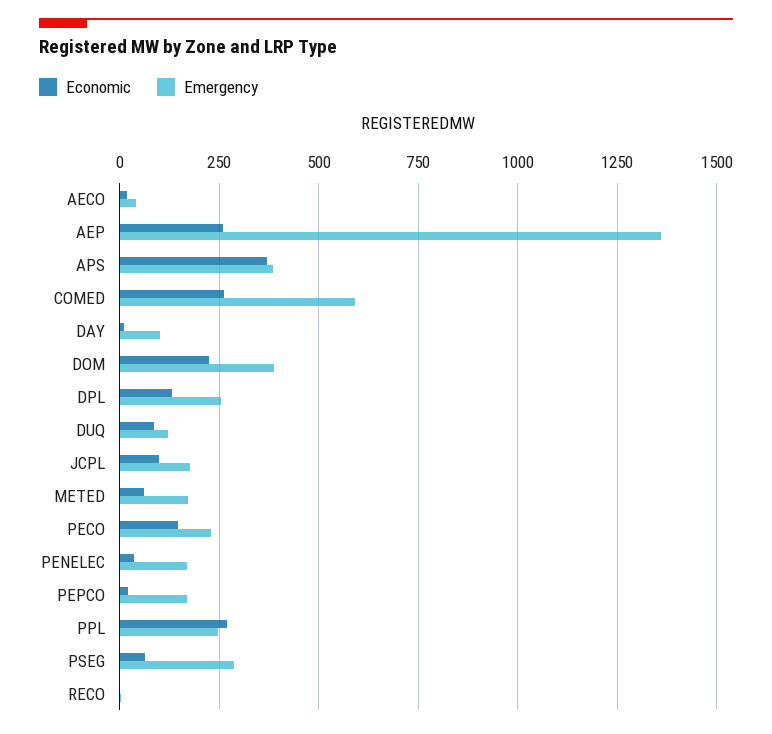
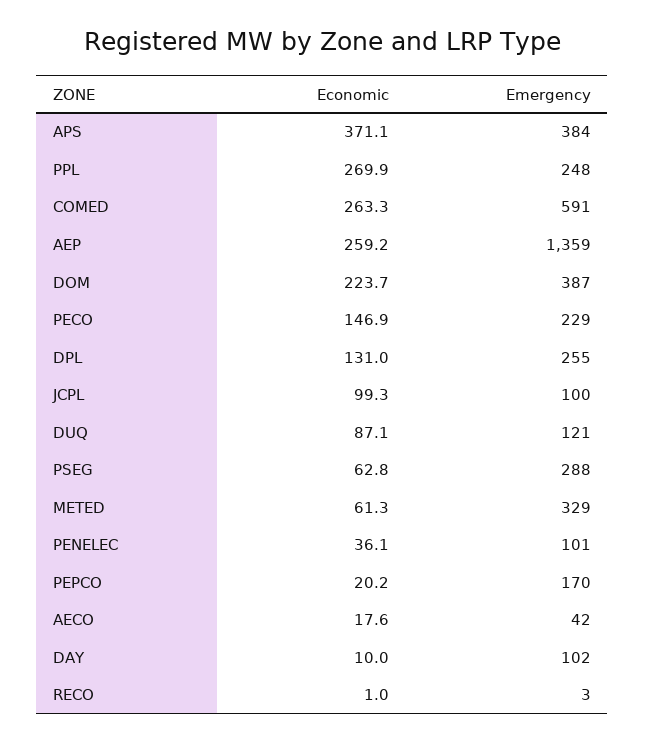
  {
    "Economic": {
      "AECO": 17.6,
      "AEP": 259.2,
      "APS": 371.1,
      "COMED": 263.3,
      "DAY": 10,
      "DOM": 223.7,
      "DPL": 131,
      "DUQ": 87.1,
      "JCPL": 99.3,
      "METED": 61.3,
      "PECO": 146.9,
      "PENELEC": 36.1,
      "PEPCO": 20.2,
      "PPL": 269.9,
      "PSEG": 62.8,
      "RECO": 1
    },
    "Emergency": {
      "AECO": 42,
      "AEP": 1359,
      "APS": 384,
      "COMED": 591,
      "DAY": 102,
      "DOM": 387,
      "DPL": 255,
      "DUQ": 121,
-     "JCPL": 175,
+     "JCPL": 100,
-     "METED": 175,
+     "METED": 329,
      "PECO": 229,
-     "PENELEC": 175,
+     "PENELEC": 101,
      "PEPCO": 170,
      "PPL": 248,
      "PSEG": 288,
      "RECO": 3
    }
  }

